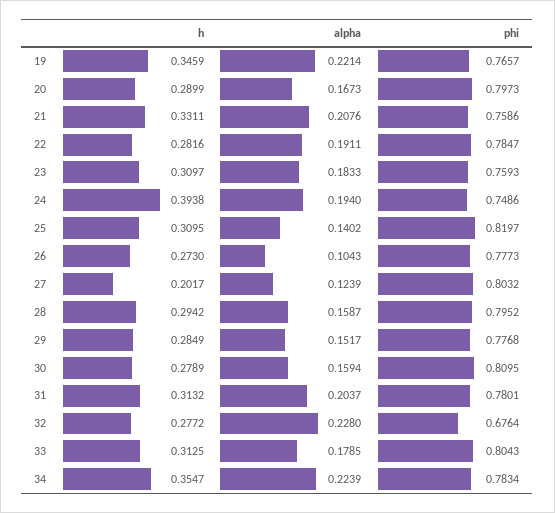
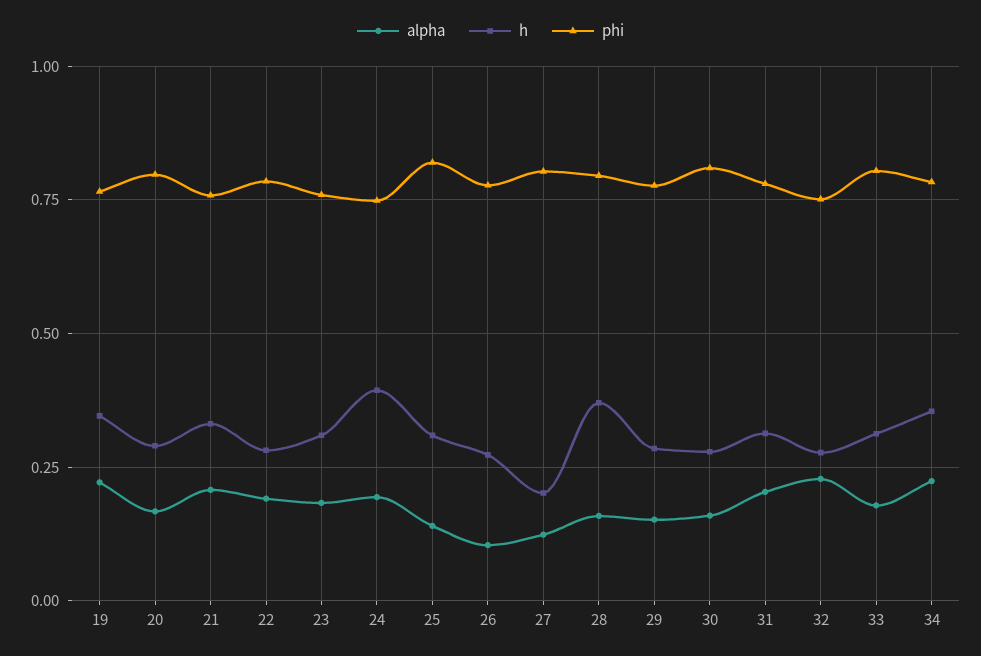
  {
    "h": {
      "19": 0.3459,
      "20": 0.2899,
      "21": 0.3311,
      "22": 0.2816,
      "23": 0.3097,
      "24": 0.3938,
      "25": 0.3095,
      "26": 0.273,
      "27": 0.2017,
-     "28": 0.2942,
+     "28": 0.375,
      "29": 0.2849,
      "30": 0.2789,
      "31": 0.3132,
      "32": 0.2772,
      "33": 0.3125,
      "34": 0.3547
    },
    "alpha": {
      "19": 0.2214,
      "20": 0.1673,
      "21": 0.2076,
      "22": 0.1911,
      "23": 0.1833,
      "24": 0.194,
      "25": 0.1402,
      "26": 0.1043,
      "27": 0.1239,
      "28": 0.1587,
      "29": 0.1517,
      "30": 0.1594,
      "31": 0.2037,
      "32": 0.228,
      "33": 0.1785,
      "34": 0.2239
    },
    "phi": {
      "19": 0.7657,
      "20": 0.7973,
      "21": 0.7586,
      "22": 0.7847,
      "23": 0.7593,
      "24": 0.7486,
      "25": 0.8197,
      "26": 0.7773,
      "27": 0.8032,
      "28": 0.7952,
      "29": 0.7768,
      "30": 0.8095,
      "31": 0.7801,
-     "32": 0.6764,
+     "32": 0.75,
      "33": 0.8043,
      "34": 0.7834
    }
  }

